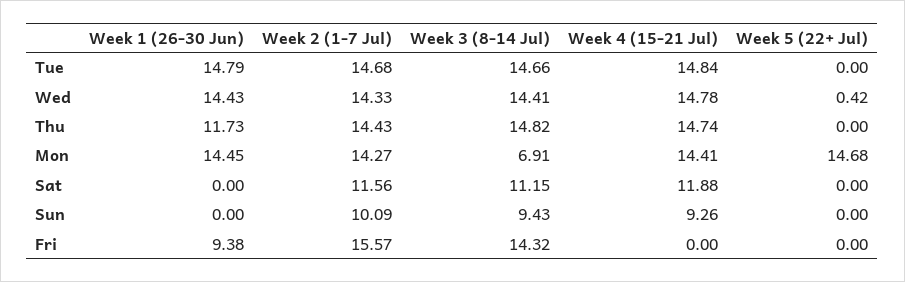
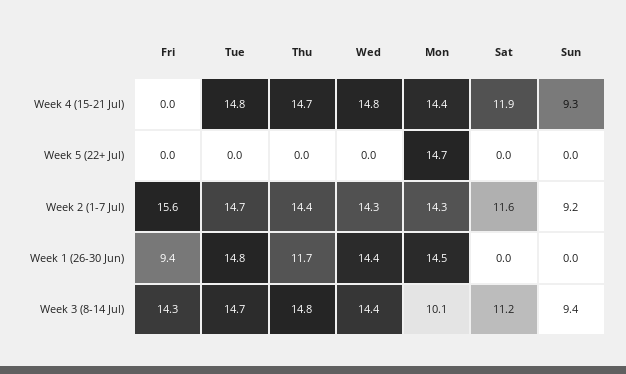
  {
    "Week 1 (26-30 Jun)": {
      "Tue": 14.79,
      "Wed": 14.43,
      "Thu": 11.73,
      "Mon": 14.45,
      "Sat": 0,
      "Sun": 0,
      "Fri": 9.38
    },
    "Week 2 (1-7 Jul)": {
      "Tue": 14.68,
      "Wed": 14.33,
      "Thu": 14.43,
      "Mon": 14.27,
      "Sat": 11.56,
-     "Sun": 10.09,
+     "Sun": 9.2,
      "Fri": 15.57
    },
    "Week 3 (8-14 Jul)": {
      "Tue": 14.66,
      "Wed": 14.41,
      "Thu": 14.82,
-     "Mon": 6.91,
+     "Mon": 10.1,
      "Sat": 11.15,
      "Sun": 9.43,
      "Fri": 14.32
    },
    "Week 4 (15-21 Jul)": {
      "Tue": 14.84,
      "Wed": 14.78,
      "Thu": 14.74,
      "Mon": 14.41,
      "Sat": 11.88,
      "Sun": 9.26,
      "Fri": 0
    },
    "Week 5 (22+ Jul)": {
      "Tue": 0,
-     "Wed": 0.42,
+     "Wed": 0,
      "Thu": 0,
      "Mon": 14.68,
      "Sat": 0,
      "Sun": 0,
      "Fri": 0
    }
  }

